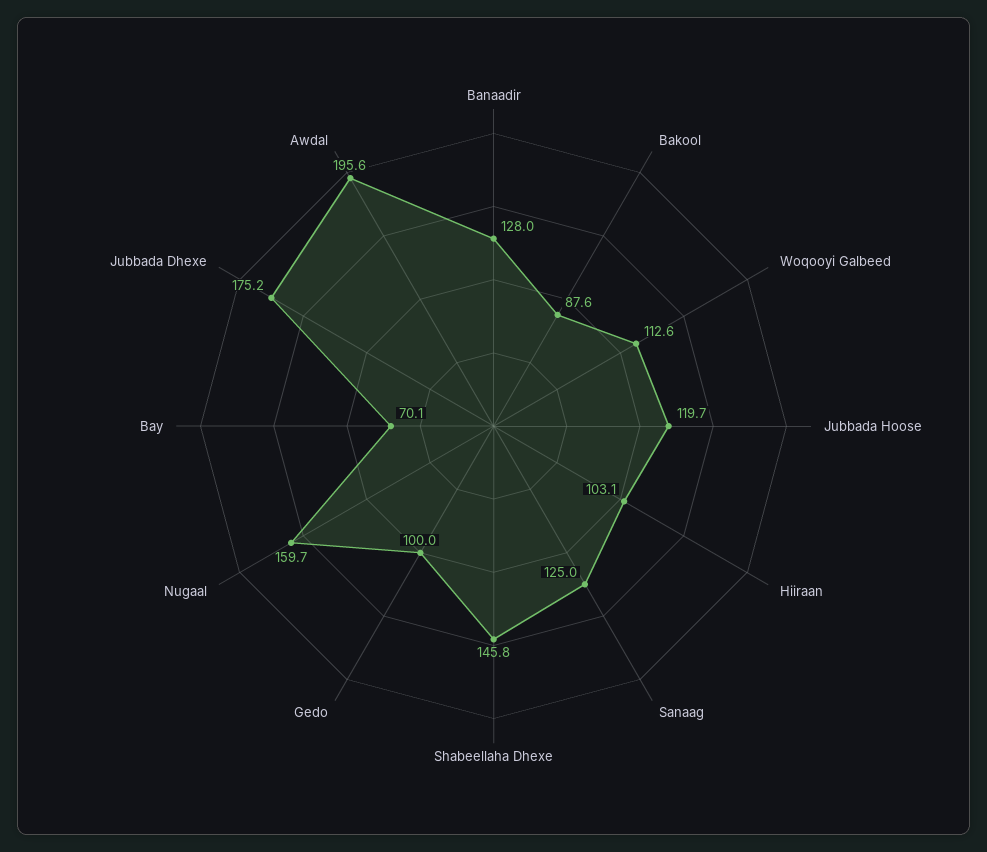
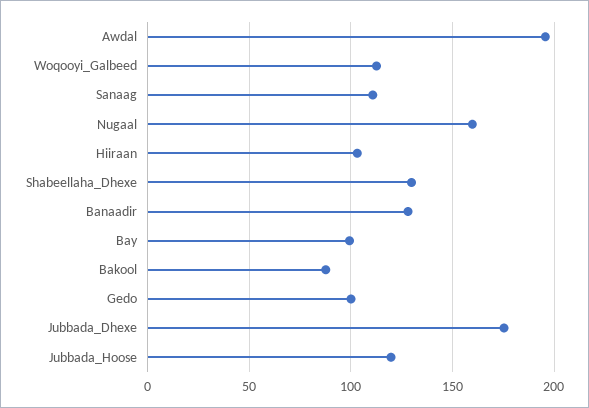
  {
    "Banaadir": 128,
    "Bakool": 87.6,
    "Woqooyi Galbeed": 112.6,
    "Jubbada Hoose": 119.7,
    "Hiiraan": 103.1,
-   "Sanaag": 125,
+   "Sanaag": 110,
-   "Shabeellaha Dhexe": 145.8,
+   "Shabeellaha Dhexe": 130,
    "Gedo": 100,
    "Nugaal": 159.7,
-   "Bay": 70.1,
+   "Bay": 100,
    "Jubbada Dhexe": 175.2,
    "Awdal": 195.6
  }

